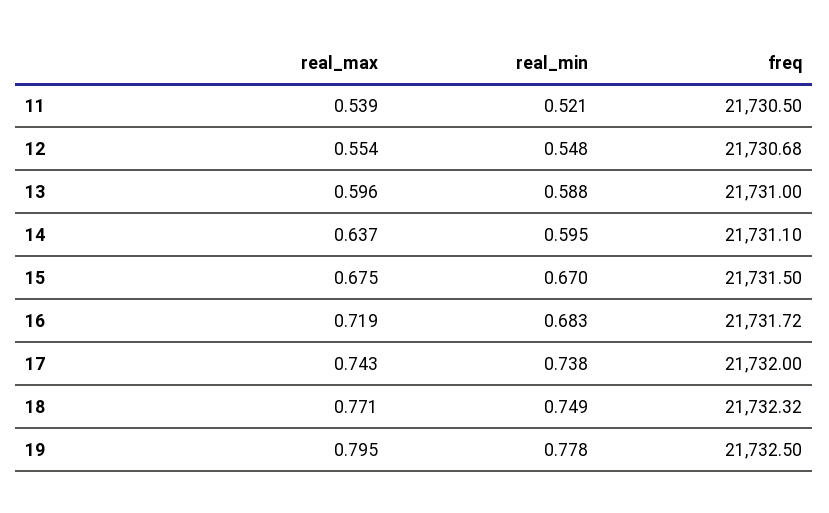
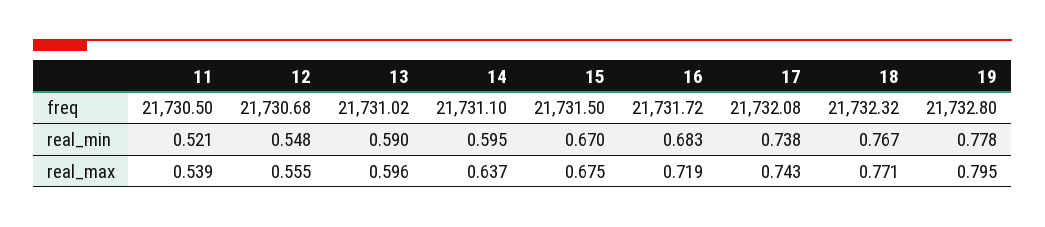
  {
    "real_max": {
      "11": 0.539,
-     "12": 0.554,
+     "12": 0.555,
      "13": 0.596,
      "14": 0.637,
      "15": 0.675,
      "16": 0.719,
      "17": 0.743,
      "18": 0.771,
      "19": 0.795
    },
    "real_min": {
      "11": 0.521,
      "12": 0.548,
-     "13": 0.588,
+     "13": 0.59,
      "14": 0.595,
      "15": 0.67,
      "16": 0.683,
      "17": 0.738,
-     "18": 0.749,
+     "18": 0.767,
      "19": 0.778
    },
    "freq": {
      "11": 21730.5,
      "12": 21730.68,
-     "13": 21731,
+     "13": 21731.02,
      "14": 21731.1,
      "15": 21731.5,
      "16": 21731.72,
-     "17": 21732,
+     "17": 21732.08,
      "18": 21732.32,
-     "19": 21732.5
+     "19": 21732.8
    }
  }

